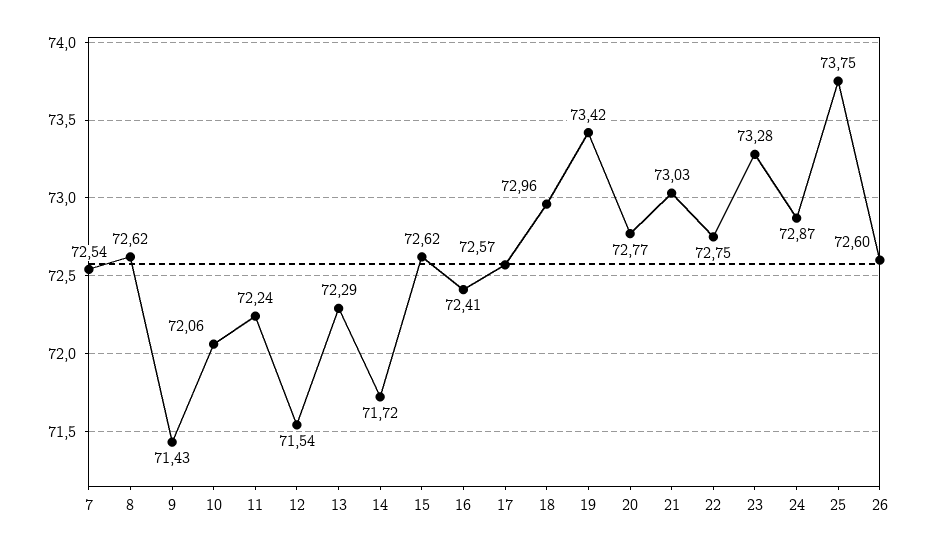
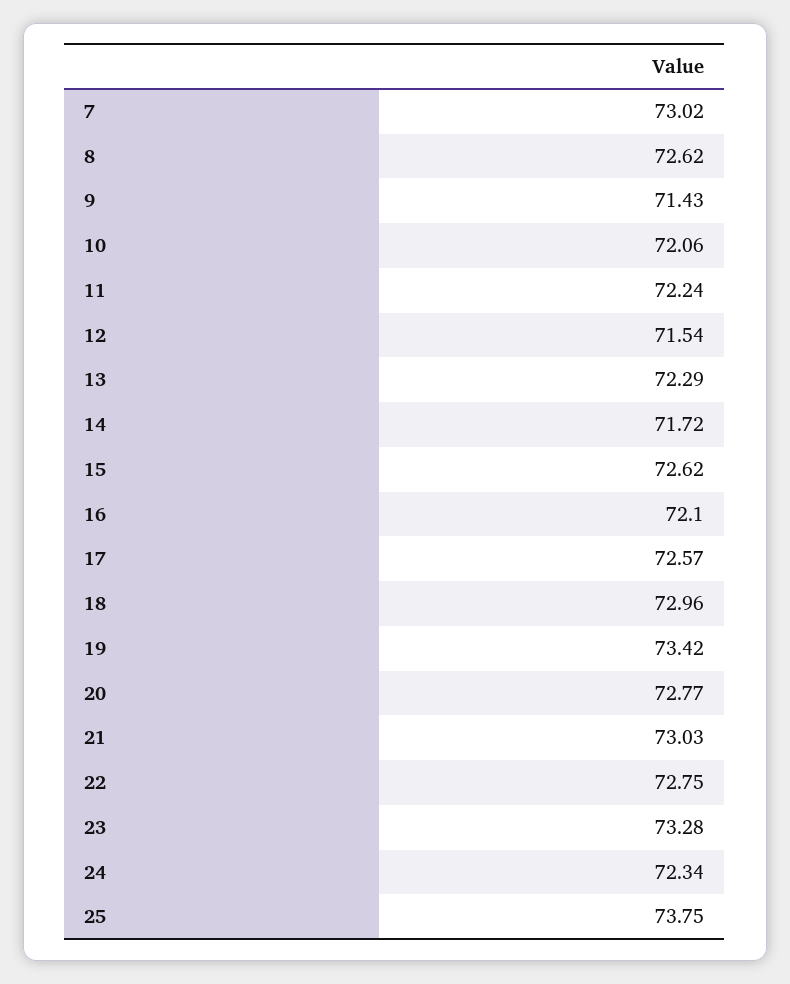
  {
-   "7": 72.54,
+   "7": 73.02,
    "8": 72.62,
    "9": 71.43,
    "10": 72.06,
    "11": 72.24,
    "12": 71.54,
    "13": 72.29,
    "14": 71.72,
    "15": 72.62,
-   "16": 72.41,
+   "16": 72.1,
    "17": 72.57,
    "18": 72.96,
    "19": 73.42,
    "20": 72.77,
    "21": 73.03,
    "22": 72.75,
    "23": 73.28,
-   "24": 72.87,
+   "24": 72.34,
-   "25": 73.75,
+   "25": 73.75
-   "26": 72.6
  }

